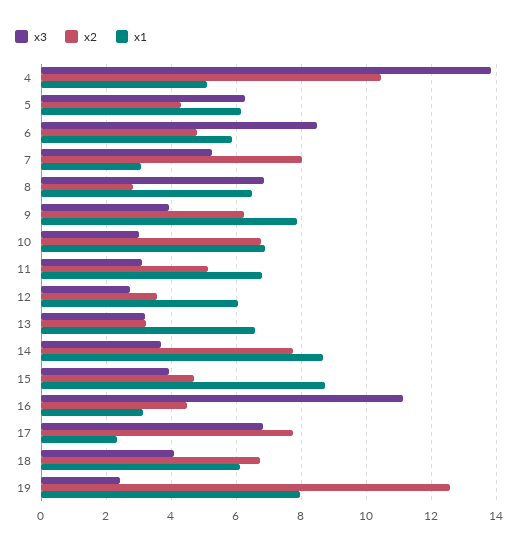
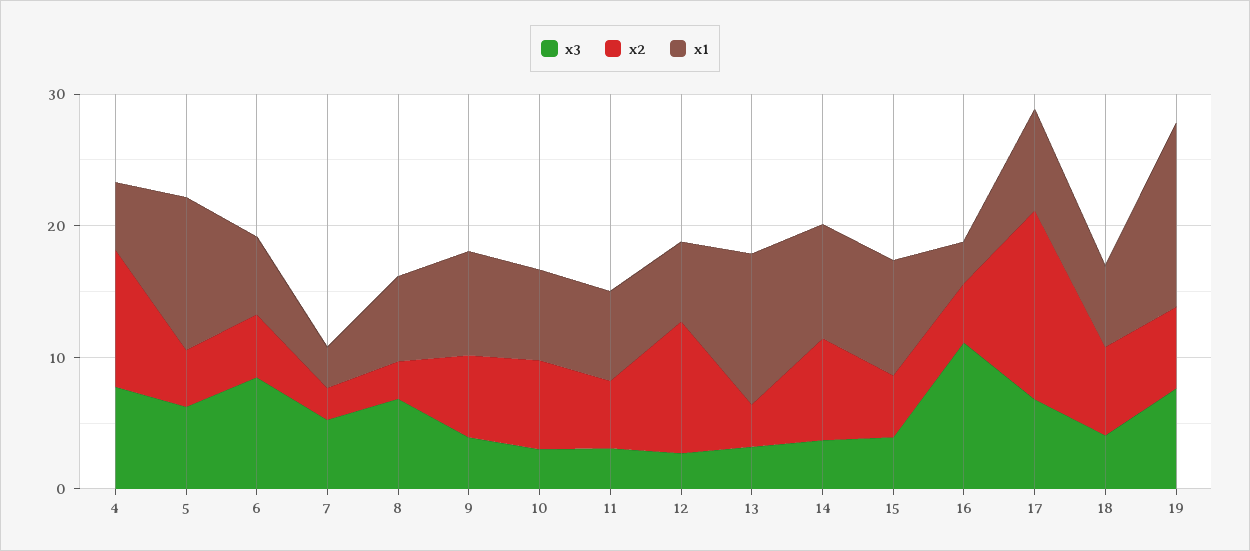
  {
    "x3": {
-     "4": 13.8,
+     "4": 8,
      "5": 6.2,
      "6": 8.4,
      "7": 5.2,
      "8": 6.8,
      "9": 4,
      "10": 3,
      "11": 3,
      "12": 2.8,
      "13": 3.2,
      "14": 3.8,
      "15": 4,
      "16": 11.2,
      "17": 6.8,
      "18": 4,
-     "19": 2.4
+     "19": 8
    },
    "x2": {
      "4": 10.4,
      "5": 4.4,
      "6": 4.8,
-     "7": 8,
+     "7": 2,
      "8": 2.8,
      "9": 6.2,
      "10": 6.8,
      "11": 5.2,
-     "12": 3.6,
+     "12": 10,
      "13": 3.2,
      "14": 7.8,
      "15": 4.8,
      "16": 4.6,
-     "17": 7.8,
+     "17": 14,
      "18": 6.8,
-     "19": 12.6
+     "19": 6
    },
    "x1": {
      "4": 5,
-     "5": 6.2,
+     "5": 12,
      "6": 5.8,
      "7": 3,
      "8": 6.4,
      "9": 7.8,
      "10": 6.8,
      "11": 6.8,
      "12": 6,
-     "13": 6.6,
+     "13": 12,
      "14": 8.6,
      "15": 8.8,
      "16": 3.2,
-     "17": 2.4,
+     "17": 8,
      "18": 6.2,
-     "19": 8
+     "19": 14
    }
  }

